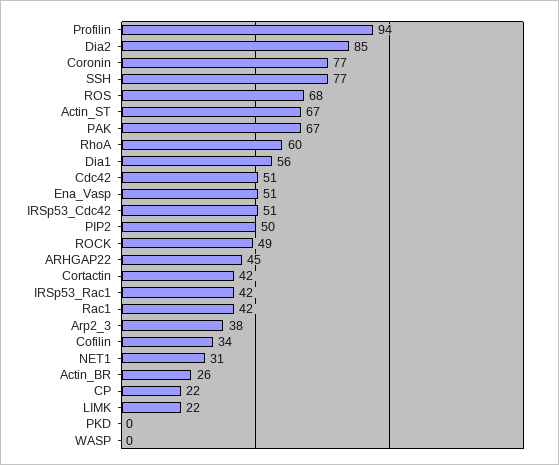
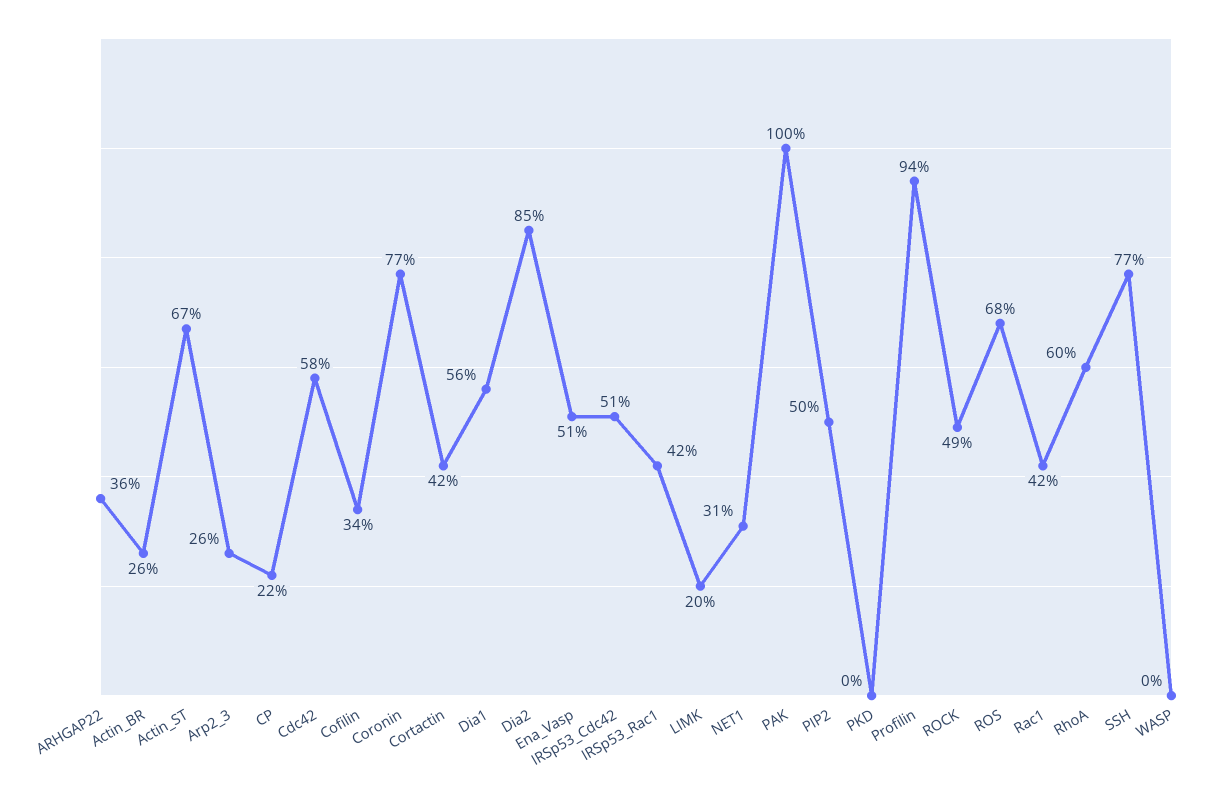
  {
    "Profilin": 94,
    "Dia2": 85,
    "Coronin": 77,
    "SSH": 77,
    "ROS": 68,
    "Actin_ST": 67,
-   "PAK": 67,
+   "PAK": 100,
    "RhoA": 60,
    "Dia1": 56,
-   "Cdc42": 51,
+   "Cdc42": 58,
    "Ena_Vasp": 51,
    "IRSp53_Cdc42": 51,
    "PIP2": 50,
    "ROCK": 49,
-   "ARHGAP22": 45,
+   "ARHGAP22": 36,
    "Cortactin": 42,
    "IRSp53_Rac1": 42,
    "Rac1": 42,
-   "Arp2_3": 38,
+   "Arp2_3": 26,
    "Cofilin": 34,
    "NET1": 31,
    "Actin_BR": 26,
    "CP": 22,
-   "LIMK": 22,
+   "LIMK": 20,
    "PKD": 0,
    "WASP": 0
  }

